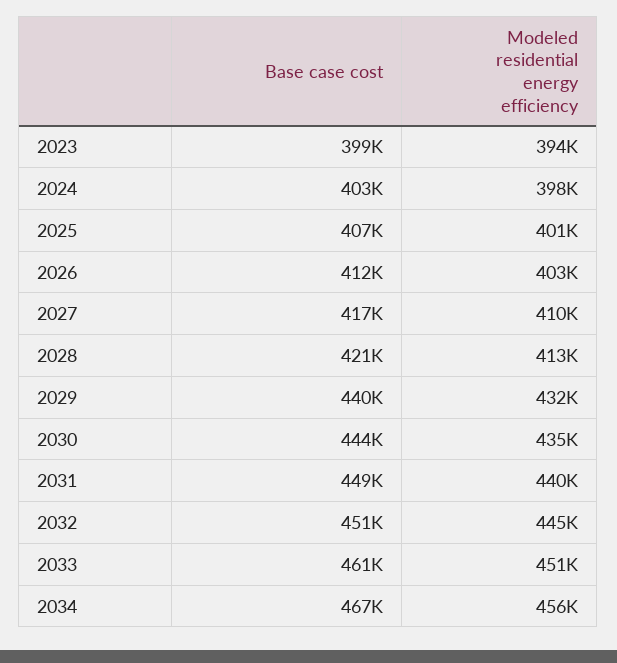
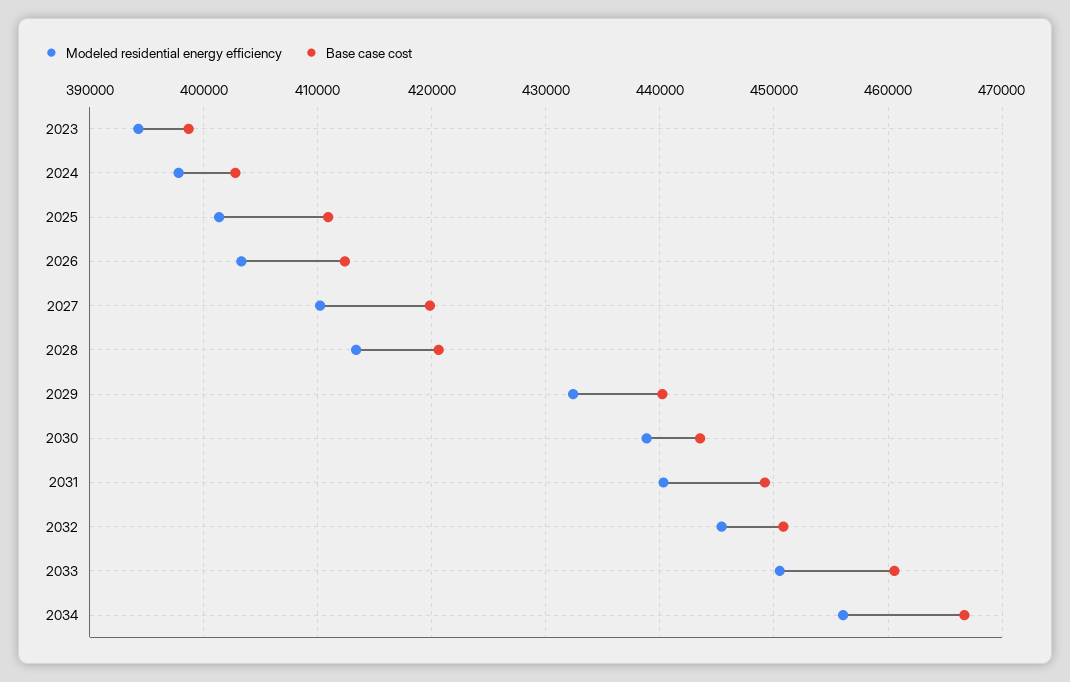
  {
    "Base case cost": {
      "2023": 399000,
      "2024": 403000,
-     "2025": 407000,
+     "2025": 411000,
      "2026": 412000,
-     "2027": 417000,
+     "2027": 420000,
      "2028": 421000,
      "2029": 440000,
      "2030": 444000,
      "2031": 449000,
      "2032": 451000,
      "2033": 461000,
      "2034": 467000
    },
    "Modeled residential energy efficiency": {
      "2023": 394000,
      "2024": 398000,
      "2025": 401000,
      "2026": 403000,
      "2027": 410000,
      "2028": 413000,
      "2029": 432000,
-     "2030": 435000,
+     "2030": 439000,
      "2031": 440000,
      "2032": 445000,
      "2033": 451000,
      "2034": 456000
    }
  }

